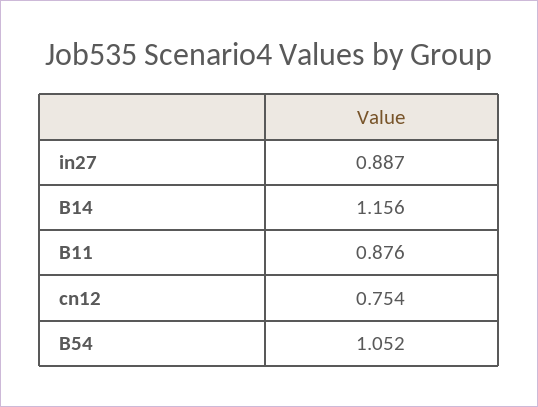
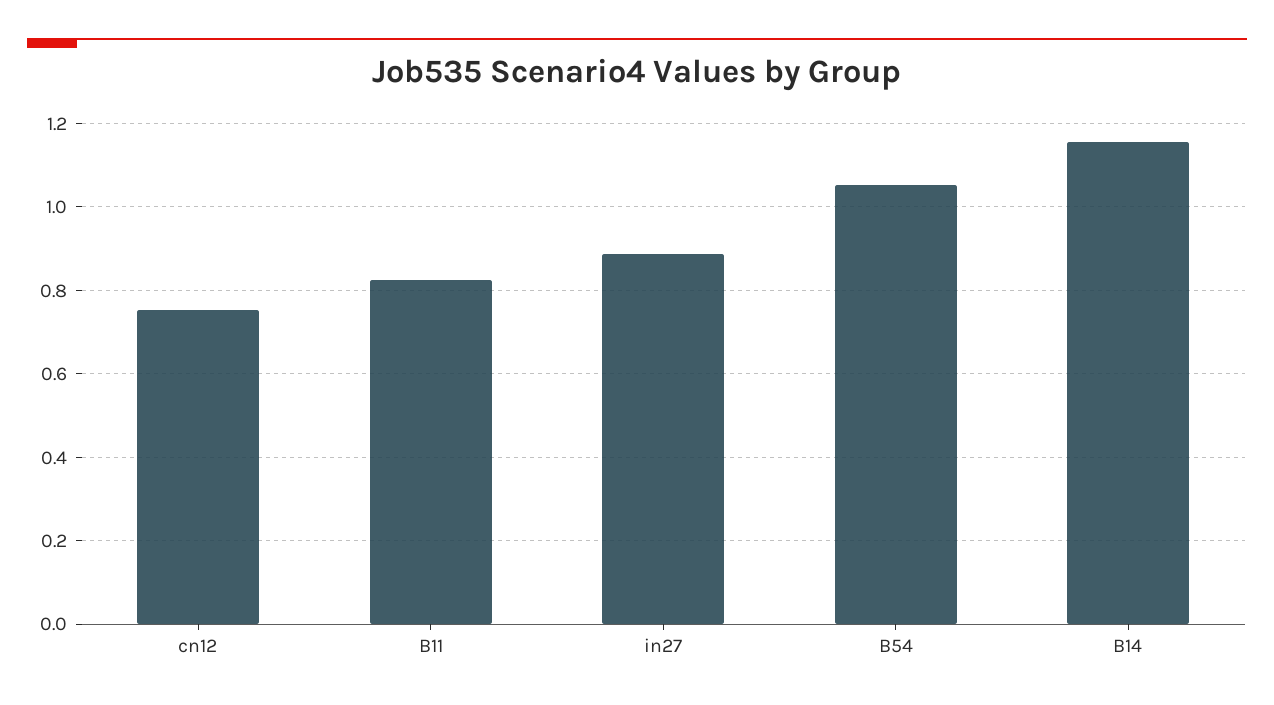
  {
    "in27": 0.887,
    "B14": 1.156,
-   "B11": 0.876,
+   "B11": 0.82,
    "cn12": 0.754,
    "B54": 1.052
  }

